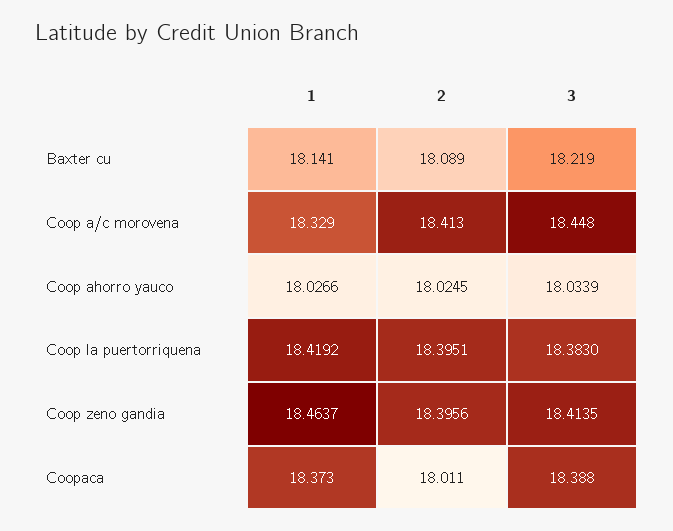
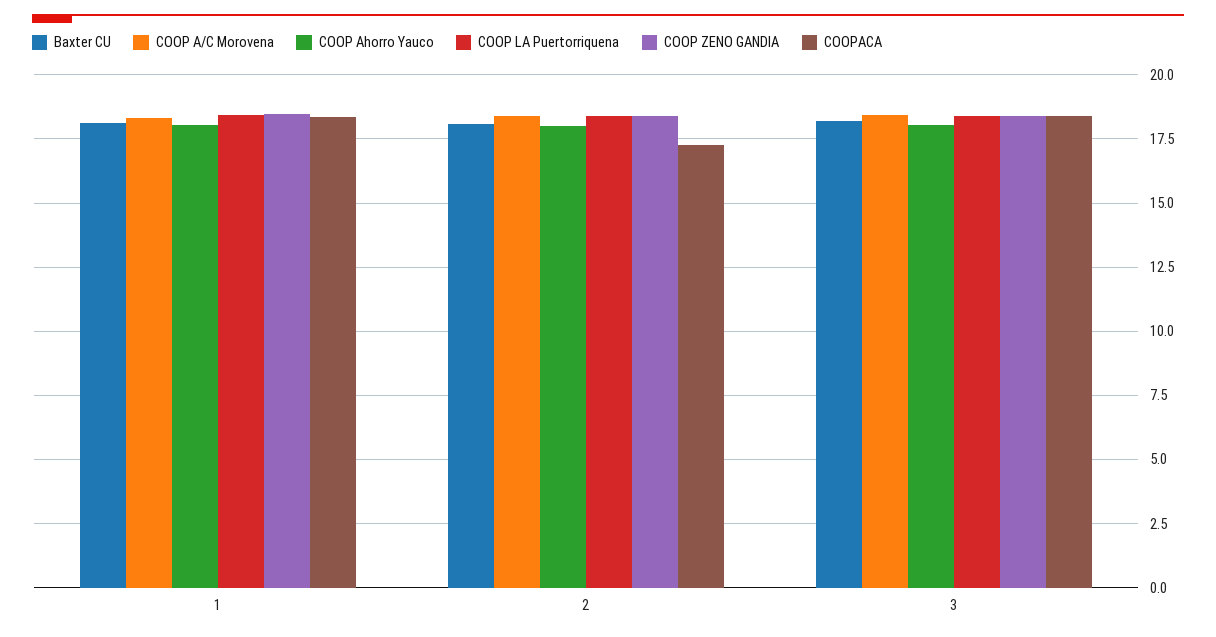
  {
    "Baxter cu": {
      "1": 18.141,
      "2": 18.089,
      "3": 18.219
    },
    "Coop a/c morovena": {
      "1": 18.329,
      "2": 18.413,
      "3": 18.448
    },
    "Coop ahorro yauco": {
      "1": 18.0266,
      "2": 18.0245,
      "3": 18.0339
    },
    "Coop la puertorriquena": {
      "1": 18.4192,
      "2": 18.3951,
      "3": 18.383
    },
    "Coop zeno gandia": {
      "1": 18.4637,
      "2": 18.3956,
      "3": 18.4135
    },
    "Coopaca": {
      "1": 18.373,
-     "2": 18.011,
+     "2": 17.25,
      "3": 18.388
    }
  }

